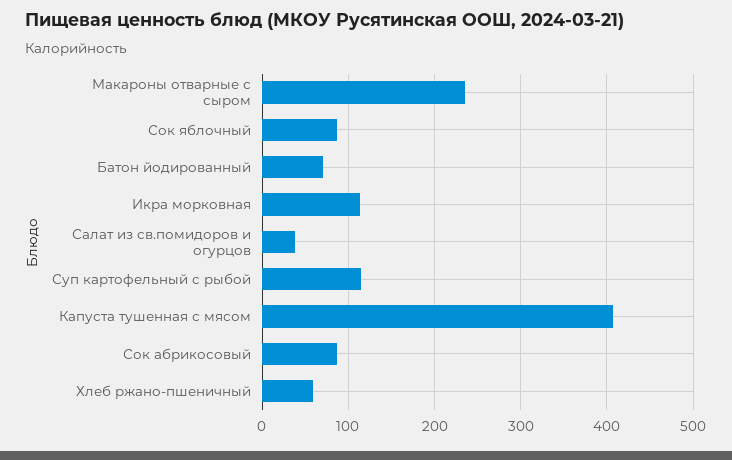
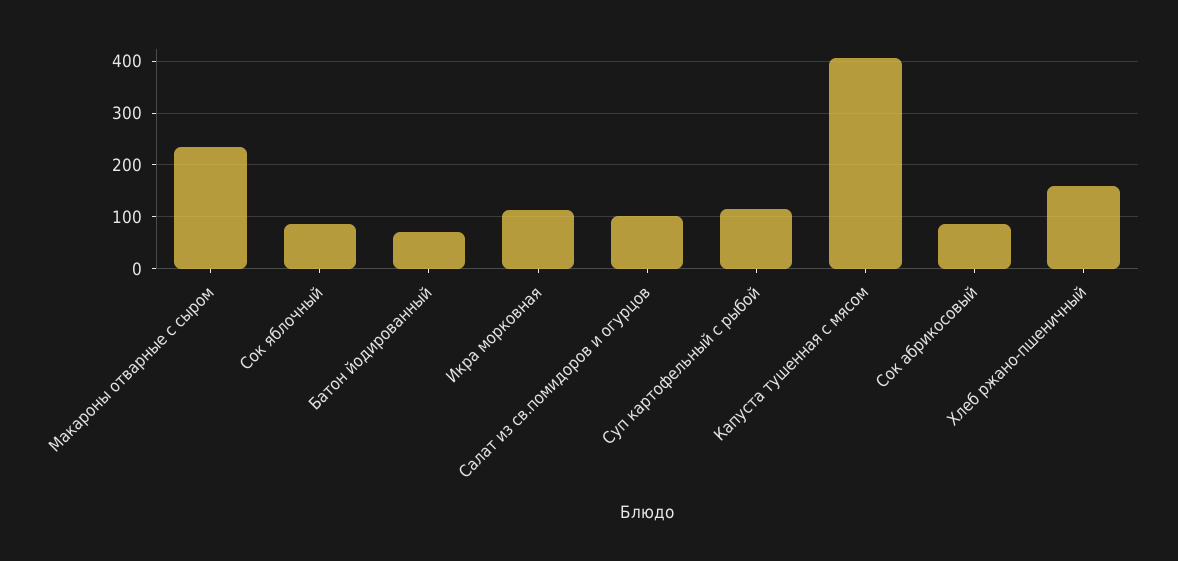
  {
    "Макароны отварные с сыром": 240,
    "Сок яблочный": 90,
    "Батон йодированный": 70,
    "Икра морковная": 110,
-   "Салат из св.помидоров и огурцов": 40,
+   "Салат из св.помидоров и огурцов": 100,
    "Суп картофельный с рыбой": 120,
    "Капуста тушенная с мясом": 410,
    "Сок абрикосовый": 90,
-   "Хлеб ржано-пшеничный": 60
+   "Хлеб ржано-пшеничный": 160
  }

